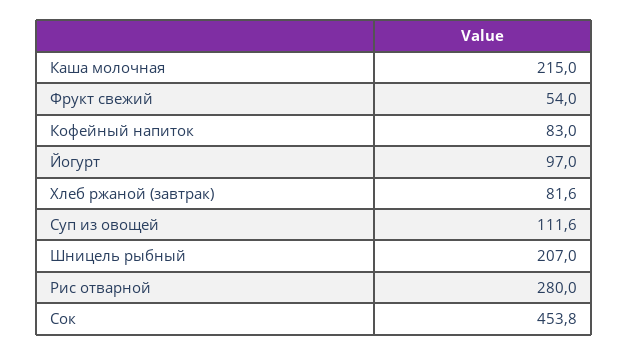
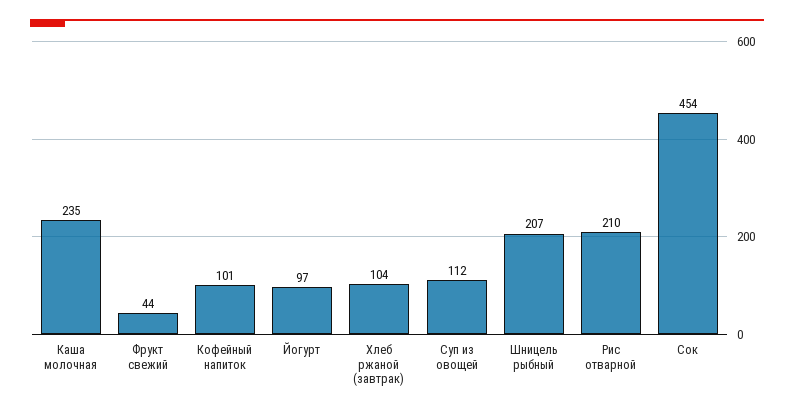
  {
-   "Каша молочная": 215,
+   "Каша молочная": 235,
-   "Фрукт свежий": 54,
+   "Фрукт свежий": 44,
-   "Кофейный напиток": 83,
+   "Кофейный напиток": 101,
    "Йогурт": 97,
-   "Хлеб ржаной (завтрак)": 81.6,
+   "Хлеб ржаной (завтрак)": 104,
    "Суп из овощей": 111.6,
    "Шницель рыбный": 207,
-   "Рис отварной": 280,
+   "Рис отварной": 210,
    "Сок": 453.8
  }

